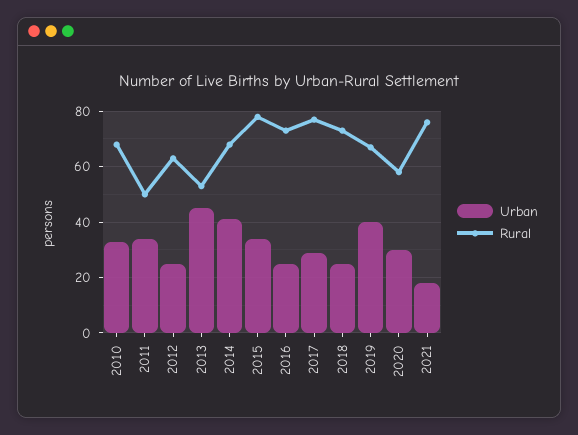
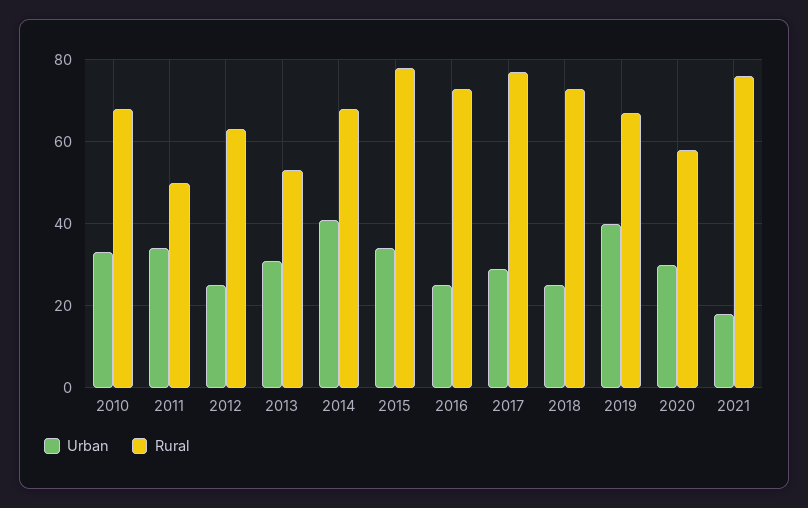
  {
    "Urban": {
      "2010": 35,
      "2011": 35,
      "2012": 25,
-     "2013": 45,
+     "2013": 30,
      "2014": 40,
      "2015": 35,
      "2016": 25,
      "2017": 30,
      "2018": 25,
      "2019": 40,
      "2020": 30,
      "2021": 20
    },
    "Rural": {
      "2010": 70,
      "2011": 50,
      "2012": 65,
      "2013": 55,
      "2014": 70,
      "2015": 80,
      "2016": 75,
      "2017": 75,
      "2018": 75,
      "2019": 65,
      "2020": 60,
      "2021": 75
    }
  }

